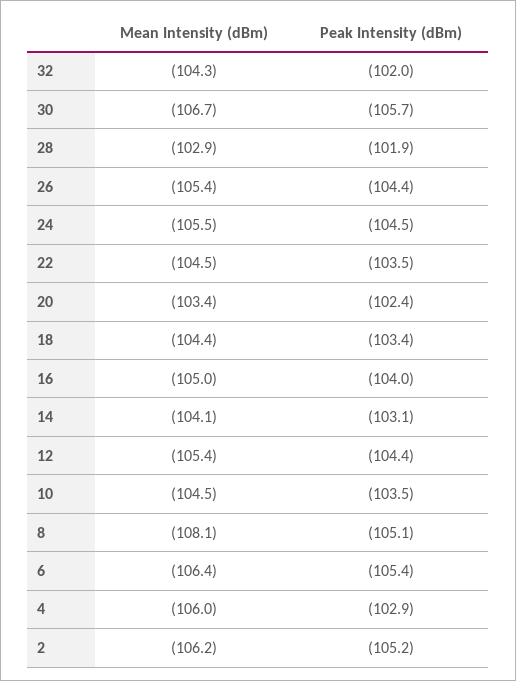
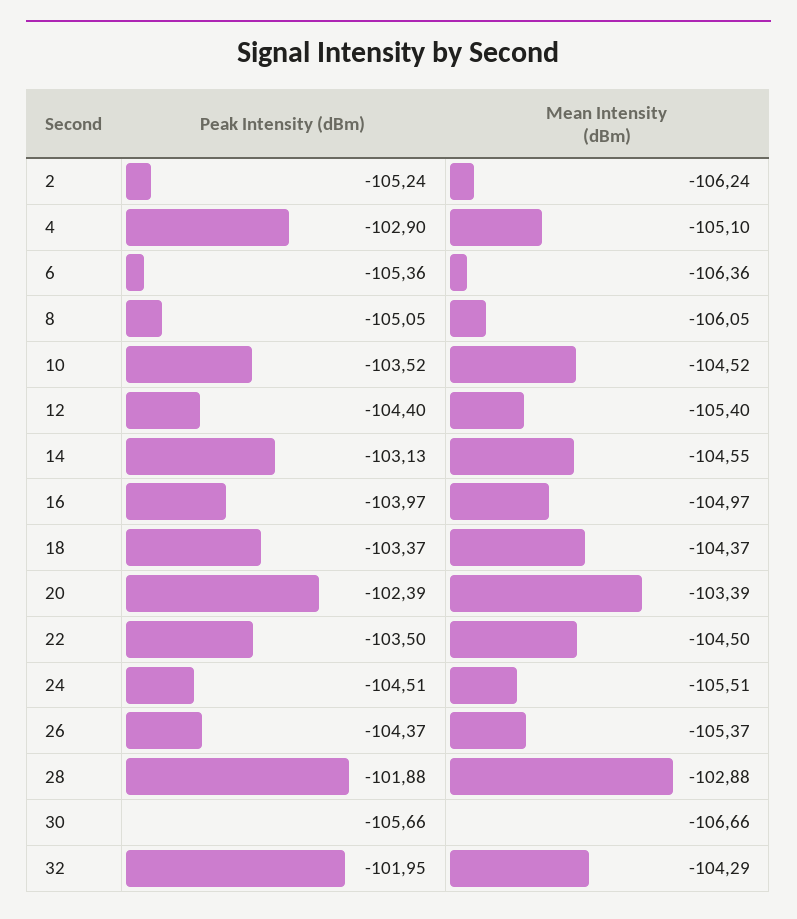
  {
    "Mean Intensity (dBm)": {
      "32": -104.29,
      "30": -106.66,
      "28": -102.88,
      "26": -105.37,
      "24": -105.51,
      "22": -104.5,
      "20": -103.39,
      "18": -104.37,
      "16": -104.97,
-     "14": -104.1,
+     "14": -104.55,
      "12": -105.4,
      "10": -104.52,
-     "8": -108.1,
+     "8": -106.05,
      "6": -106.36,
-     "4": -106,
+     "4": -105.1,
      "2": -106.24
    },
    "Peak Intensity (dBm)": {
      "32": -101.95,
      "30": -105.66,
      "28": -101.88,
      "26": -104.37,
      "24": -104.51,
      "22": -103.5,
      "20": -102.39,
      "18": -103.37,
      "16": -103.97,
      "14": -103.13,
      "12": -104.4,
      "10": -103.52,
      "8": -105.05,
      "6": -105.36,
      "4": -102.9,
      "2": -105.24
    }
  }

